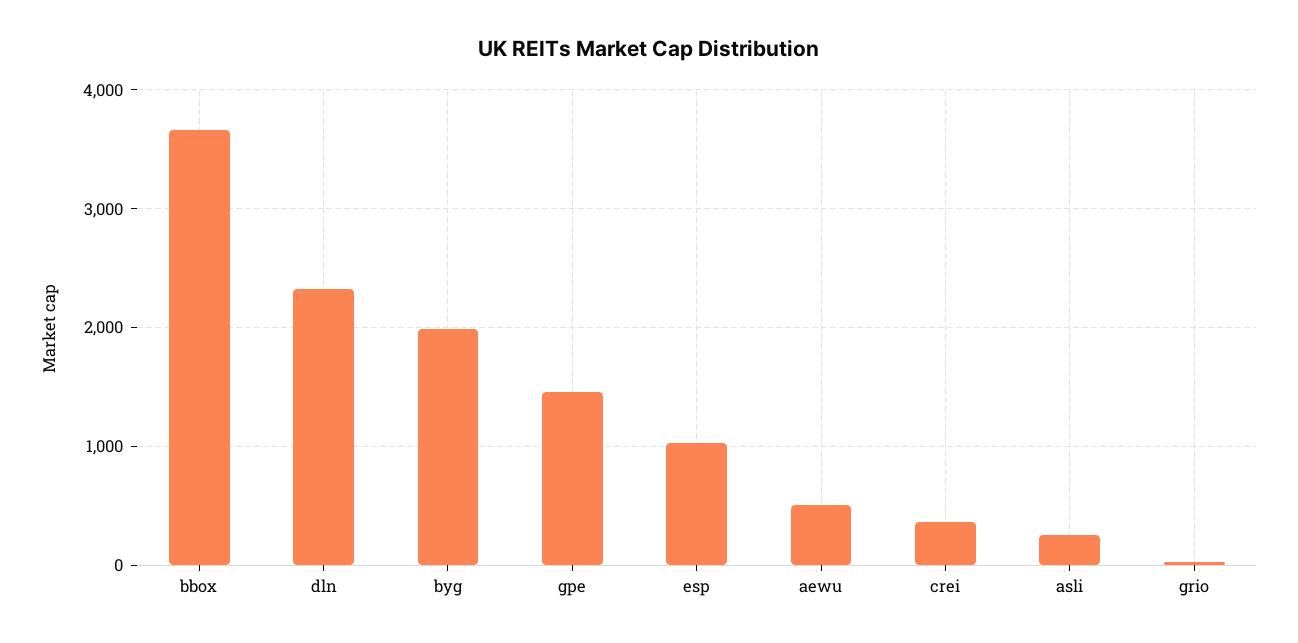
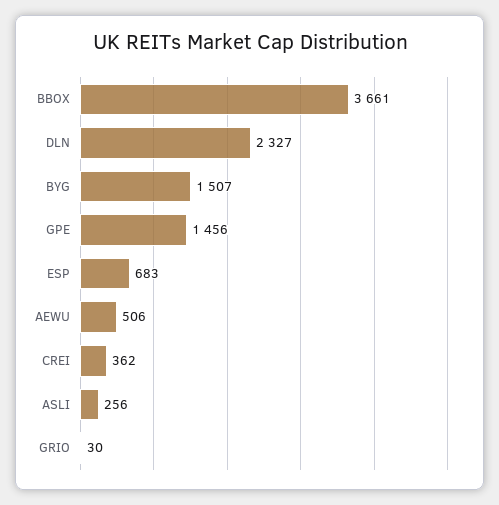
  {
    "bbox": 3661,
    "dln": 2327,
-   "byg": 2000,
+   "byg": 1507,
    "gpe": 1456,
-   "esp": 1000,
+   "esp": 683,
    "aewu": 506,
    "crei": 362,
    "asli": 256,
    "grio": 30
  }

